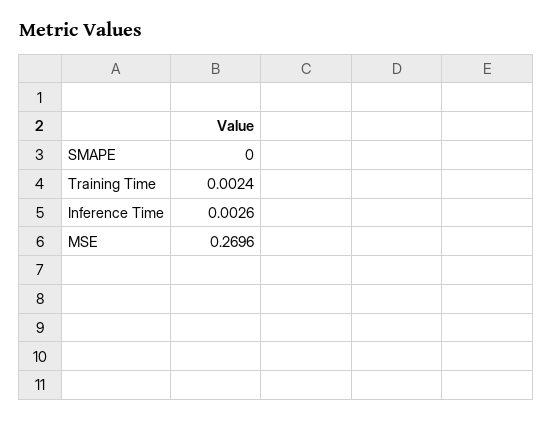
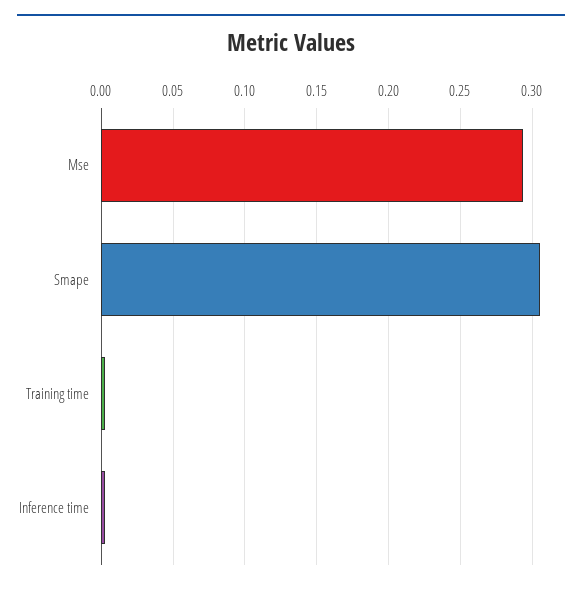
  {
-   "SMAPE": 0,
+   "SMAPE": 0.305,
    "Training Time": 0.0024,
    "Inference Time": 0.0026,
-   "MSE": 0.2696
+   "MSE": 0.295
  }

